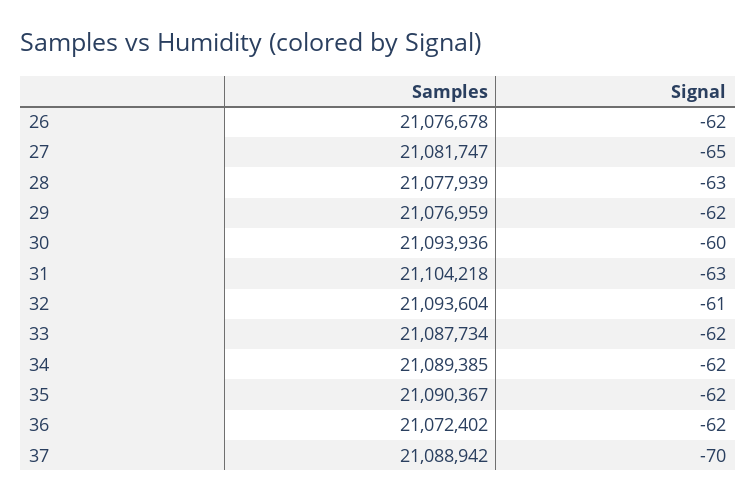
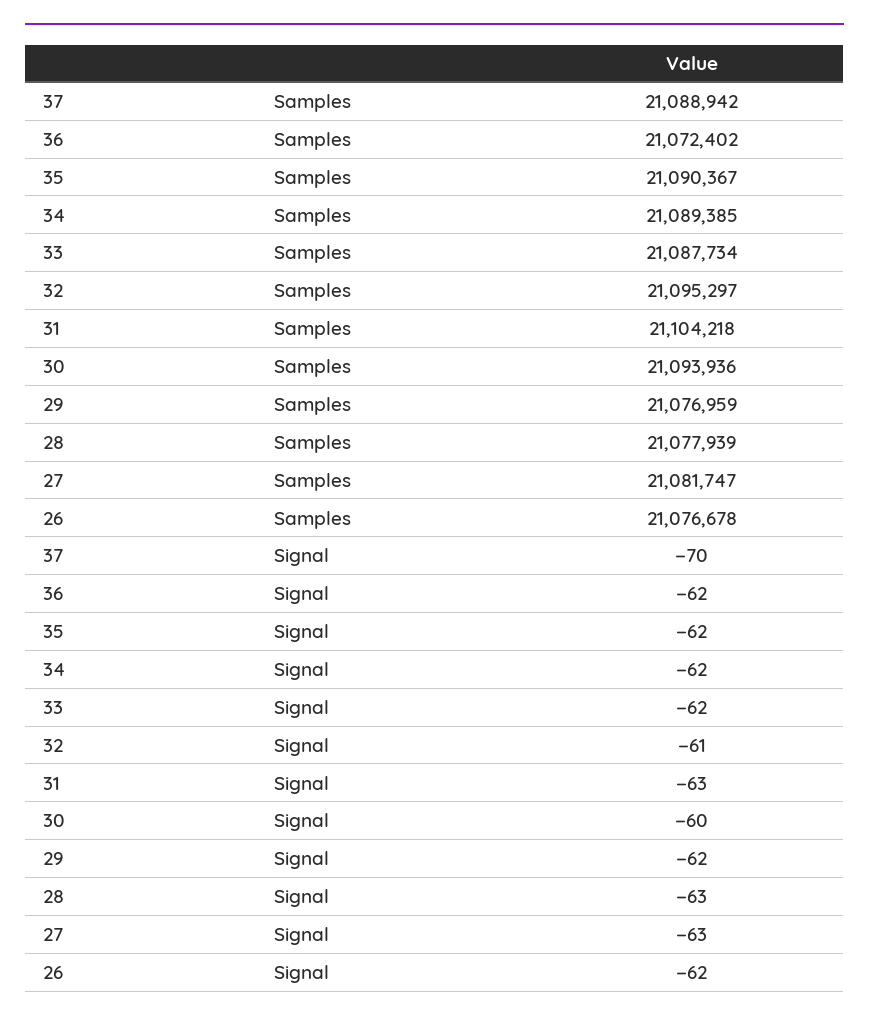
  {
    "Samples": {
      "26": 21076678,
      "27": 21081747,
      "28": 21077939,
      "29": 21076959,
      "30": 21093936,
      "31": 21104218,
-     "32": 21093604,
+     "32": 21095297,
      "33": 21087734,
      "34": 21089385,
      "35": 21090367,
      "36": 21072402,
      "37": 21088942
    },
    "Signal": {
      "26": -62,
-     "27": -65,
+     "27": -63,
      "28": -63,
      "29": -62,
      "30": -60,
      "31": -63,
      "32": -61,
      "33": -62,
      "34": -62,
      "35": -62,
      "36": -62,
      "37": -70
    }
  }

